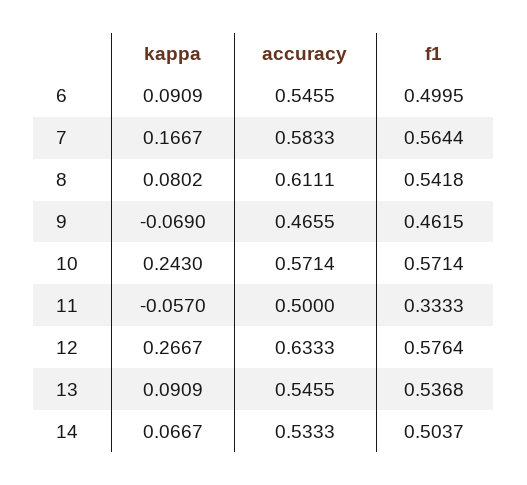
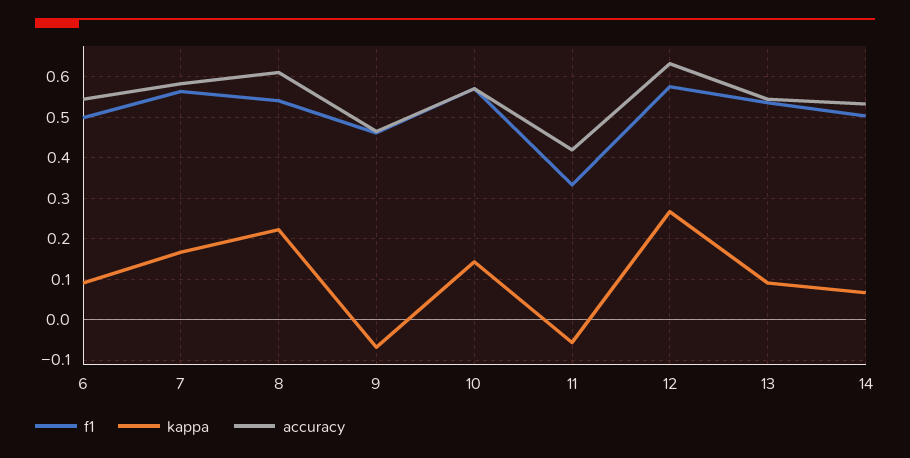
  {
    "kappa": {
      "6": 0.0909,
      "7": 0.1667,
-     "8": 0.0802,
+     "8": 0.22,
      "9": -0.069,
-     "10": 0.243,
+     "10": 0.14,
      "11": -0.057,
      "12": 0.2667,
      "13": 0.0909,
      "14": 0.0667
    },
    "accuracy": {
      "6": 0.5455,
      "7": 0.5833,
      "8": 0.6111,
      "9": 0.4655,
      "10": 0.5714,
-     "11": 0.5,
+     "11": 0.42,
      "12": 0.6333,
      "13": 0.5455,
      "14": 0.5333
    },
    "f1": {
      "6": 0.4995,
      "7": 0.5644,
      "8": 0.5418,
      "9": 0.4615,
      "10": 0.5714,
      "11": 0.3333,
      "12": 0.5764,
      "13": 0.5368,
      "14": 0.5037
    }
  }

